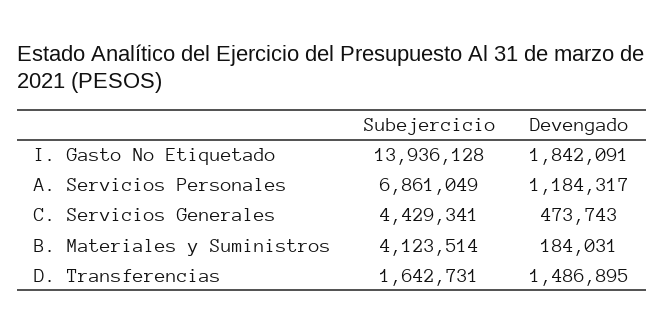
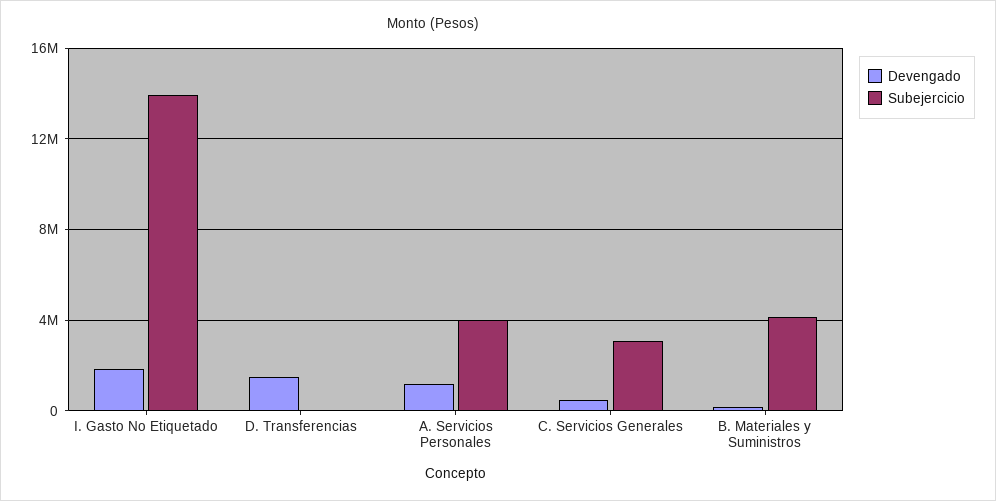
  {
    "Subejercicio": {
      "I. Gasto No Etiquetado": 13936128,
-     "A. Servicios Personales": 6861049,
+     "A. Servicios Personales": 4000000,
-     "C. Servicios Generales": 4429341,
+     "C. Servicios Generales": 3000000,
      "B. Materiales y Suministros": 4123514,
-     "D. Transferencias": 1642731
+     "D. Transferencias": 0
    },
    "Devengado": {
      "I. Gasto No Etiquetado": 1842091,
      "A. Servicios Personales": 1184317,
      "C. Servicios Generales": 473743,
      "B. Materiales y Suministros": 184031,
      "D. Transferencias": 1486895
    }
  }

